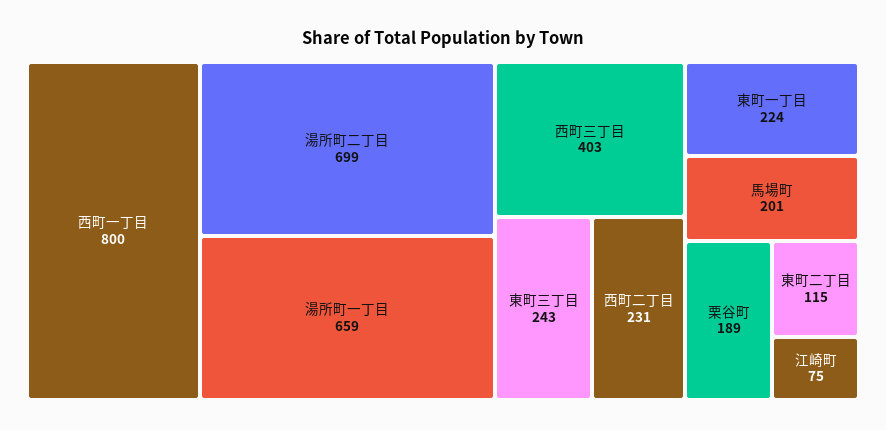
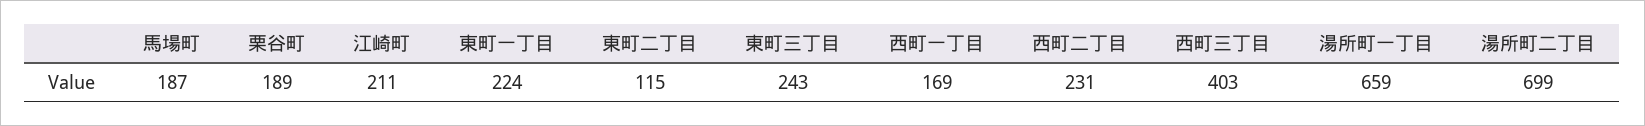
  {
-   "西町一丁目": 800,
+   "西町一丁目": 169,
    "湯所町二丁目": 699,
    "湯所町一丁目": 659,
    "西町三丁目": 403,
    "東町三丁目": 243,
    "西町二丁目": 231,
    "東町一丁目": 224,
-   "馬場町": 201,
+   "馬場町": 187,
    "栗谷町": 189,
    "東町二丁目": 115,
-   "江崎町": 75
+   "江崎町": 211
  }

